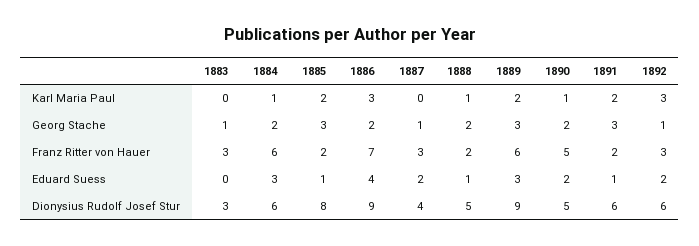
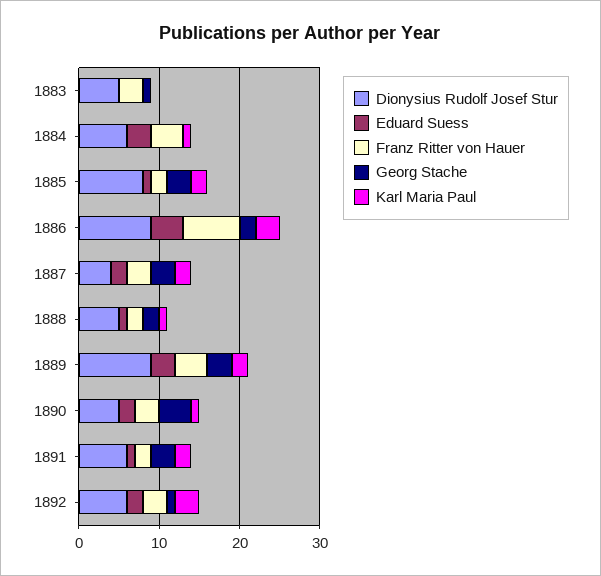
  {
    "Karl Maria Paul": {
      "1883": 0,
      "1884": 1,
      "1885": 2,
      "1886": 3,
-     "1887": 0,
+     "1887": 2,
      "1888": 1,
      "1889": 2,
      "1890": 1,
      "1891": 2,
      "1892": 3
    },
    "Georg Stache": {
      "1883": 1,
-     "1884": 2,
+     "1884": 0,
      "1885": 3,
      "1886": 2,
-     "1887": 1,
+     "1887": 3,
      "1888": 2,
      "1889": 3,
-     "1890": 2,
+     "1890": 4,
      "1891": 3,
      "1892": 1
    },
    "Franz Ritter von Hauer": {
      "1883": 3,
-     "1884": 6,
+     "1884": 4,
      "1885": 2,
      "1886": 7,
      "1887": 3,
      "1888": 2,
-     "1889": 6,
+     "1889": 4,
-     "1890": 5,
+     "1890": 3,
      "1891": 2,
      "1892": 3
    },
    "Eduard Suess": {
      "1883": 0,
      "1884": 3,
      "1885": 1,
      "1886": 4,
      "1887": 2,
      "1888": 1,
      "1889": 3,
      "1890": 2,
      "1891": 1,
      "1892": 2
    },
    "Dionysius Rudolf Josef Stur": {
-     "1883": 3,
+     "1883": 5,
      "1884": 6,
      "1885": 8,
      "1886": 9,
      "1887": 4,
      "1888": 5,
      "1889": 9,
      "1890": 5,
      "1891": 6,
      "1892": 6
    }
  }

